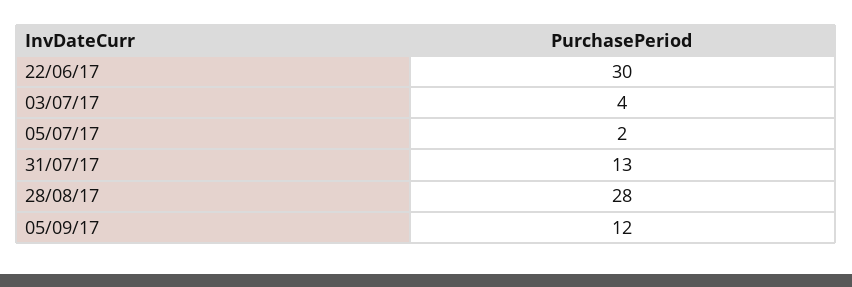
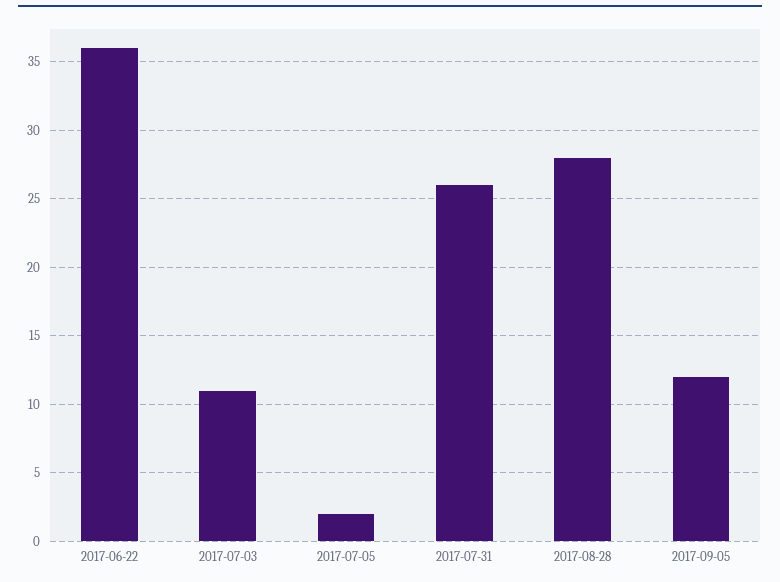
  {
-   "22/06/17": 30,
+   "22/06/17": 36,
-   "03/07/17": 4,
+   "03/07/17": 11,
    "05/07/17": 2,
-   "31/07/17": 13,
+   "31/07/17": 26,
    "28/08/17": 28,
    "05/09/17": 12
  }

